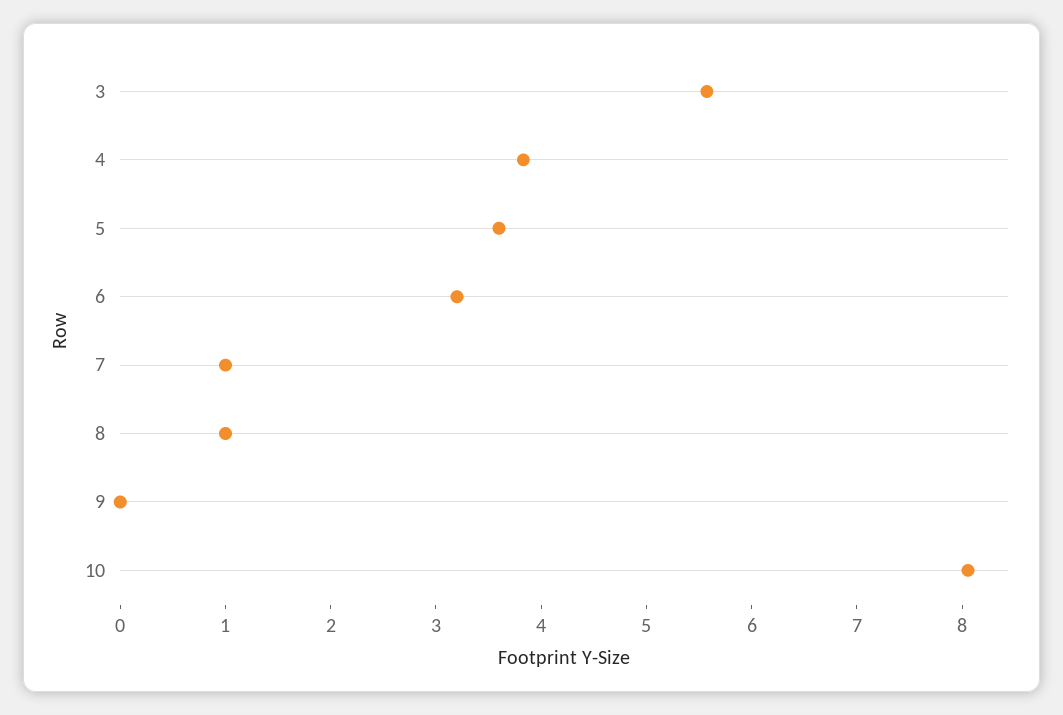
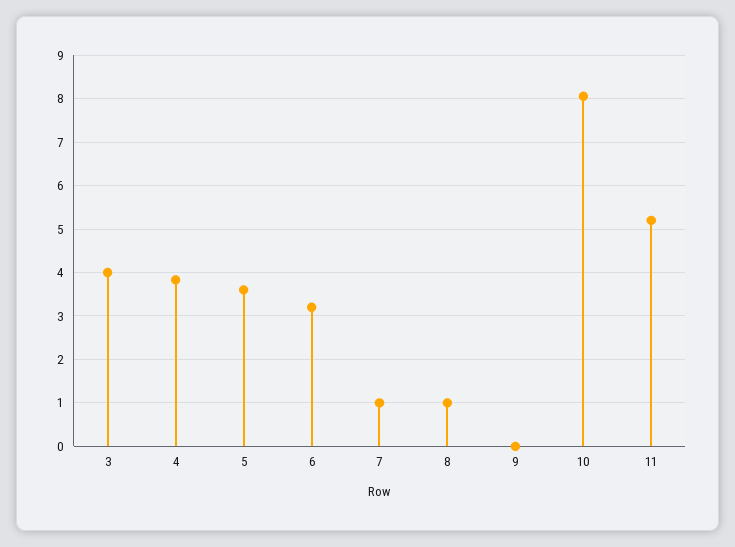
  {
-   "3": 5.6,
+   "3": 4,
    "4": 3.8,
    "5": 3.6,
    "6": 3.2,
    "7": 1,
    "8": 1,
    "9": 0,
-   "10": 8
+   "10": 8,
+   "11": 5.2
  }

